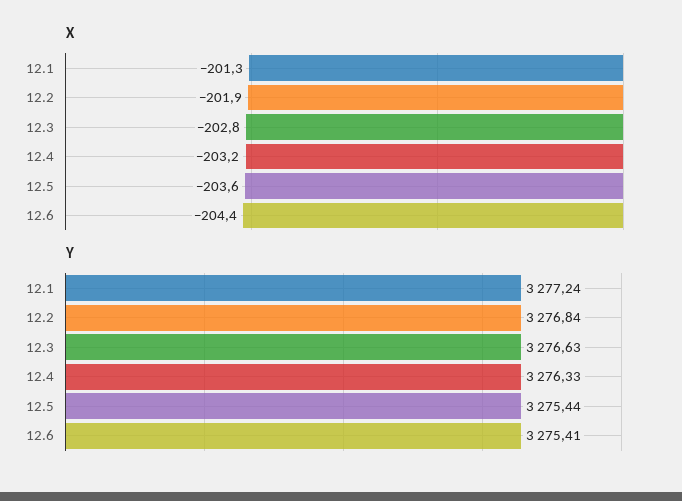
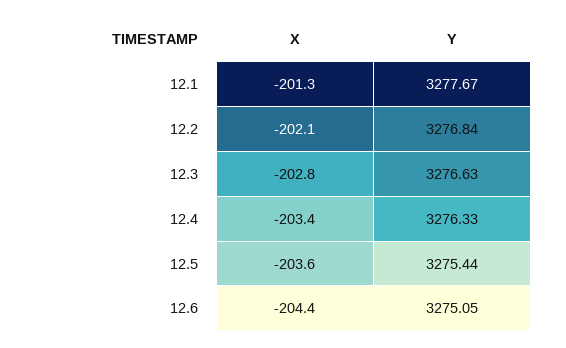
  {
    "X": {
      "12.1": -201.3,
-     "12.2": -201.9,
+     "12.2": -202.1,
      "12.3": -202.8,
-     "12.4": -203.2,
+     "12.4": -203.4,
      "12.5": -203.6,
      "12.6": -204.4
    },
    "Y": {
-     "12.1": 3277.24,
+     "12.1": 3277.67,
      "12.2": 3276.84,
      "12.3": 3276.63,
      "12.4": 3276.33,
      "12.5": 3275.44,
-     "12.6": 3275.41
+     "12.6": 3275.05
    }
  }

